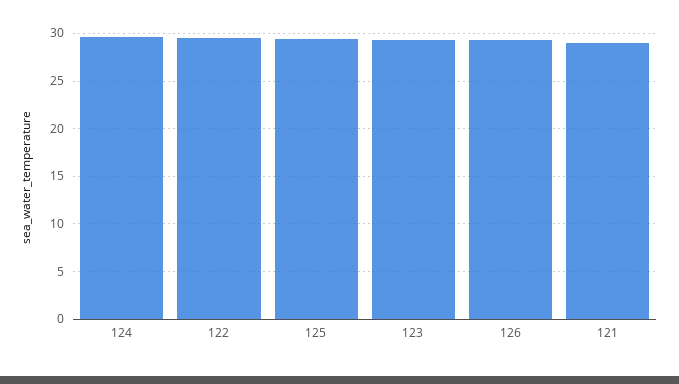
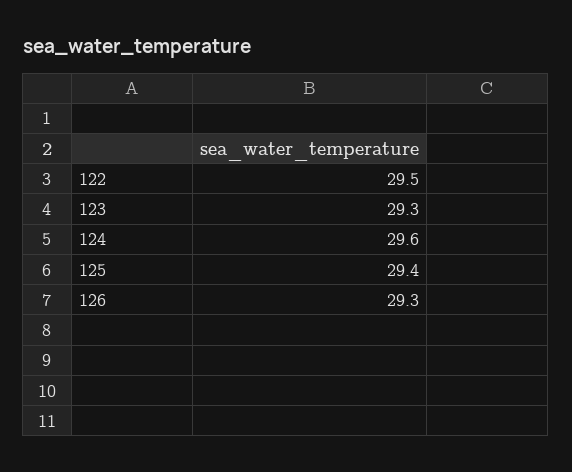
  {
    "124": 29.6,
    "122": 29.5,
    "125": 29.4,
    "123": 29.3,
-   "126": 29.3,
+   "126": 29.3
-   "121": 29
  }

